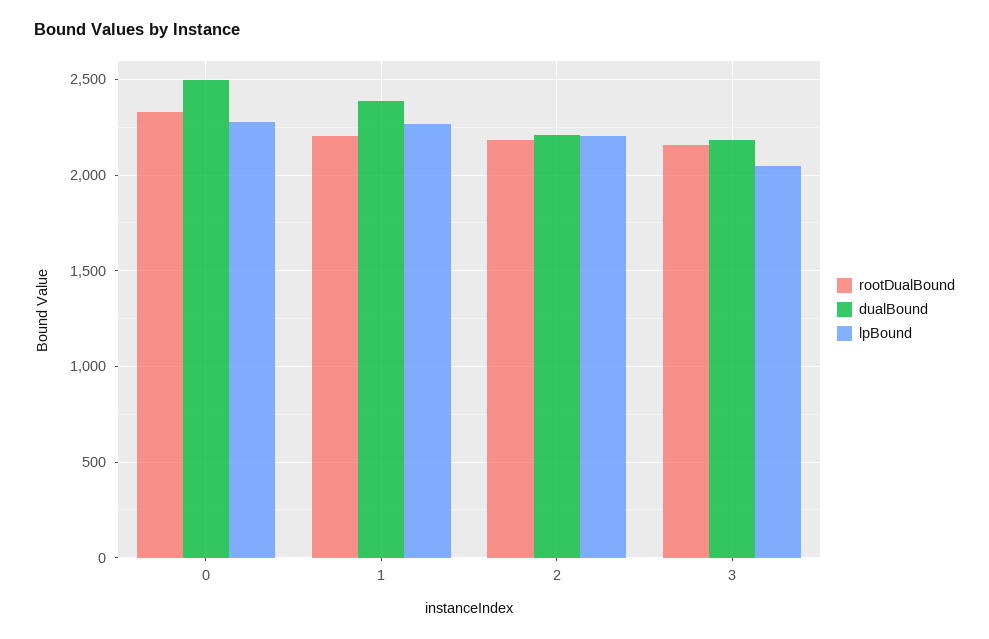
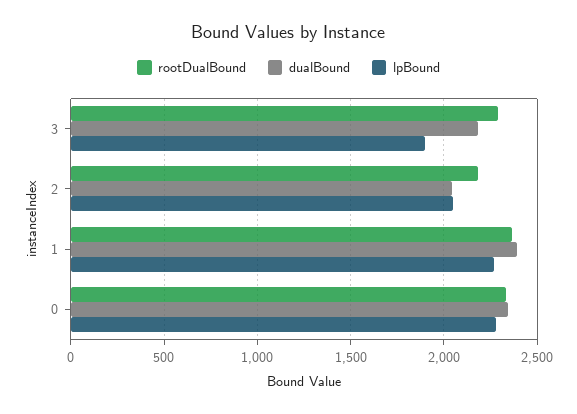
  {
    "rootDualBound": {
      "0": 2350,
-     "1": 2200,
+     "1": 2350,
      "2": 2200,
-     "3": 2150
+     "3": 2300
    },
    "dualBound": {
-     "0": 2500,
+     "0": 2350,
      "1": 2400,
-     "2": 2200,
+     "2": 2050,
      "3": 2200
    },
    "lpBound": {
      "0": 2300,
      "1": 2250,
-     "2": 2200,
+     "2": 2050,
-     "3": 2050
+     "3": 1900
    }
  }

